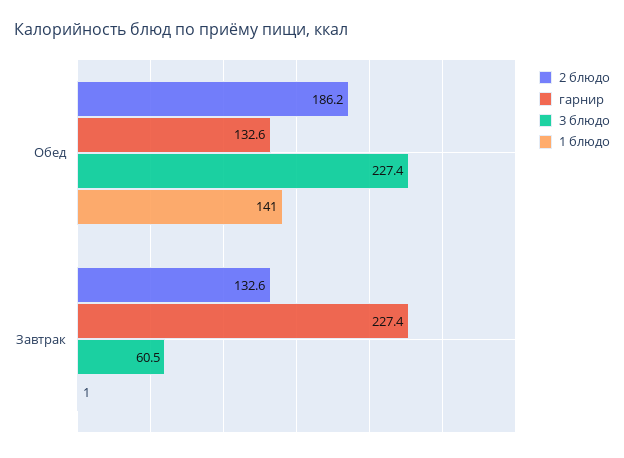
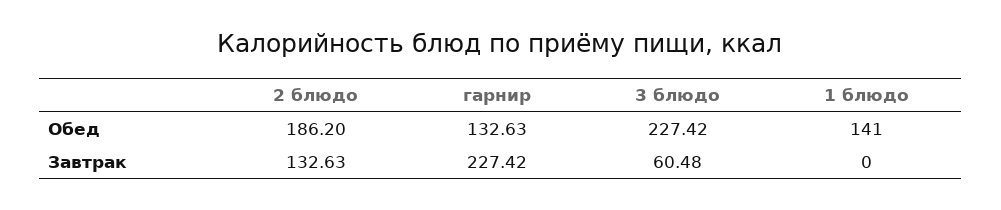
  {
    "2 блюдо": {
      "Обед": 186.2,
      "Завтрак": 132.63
    },
    "гарнир": {
      "Обед": 132.63,
      "Завтрак": 227.42
    },
    "3 блюдо": {
      "Обед": 227.42,
      "Завтрак": 60.48
    },
    "1 блюдо": {
      "Обед": 141,
-     "Завтрак": 1
+     "Завтрак": 0
    }
  }

